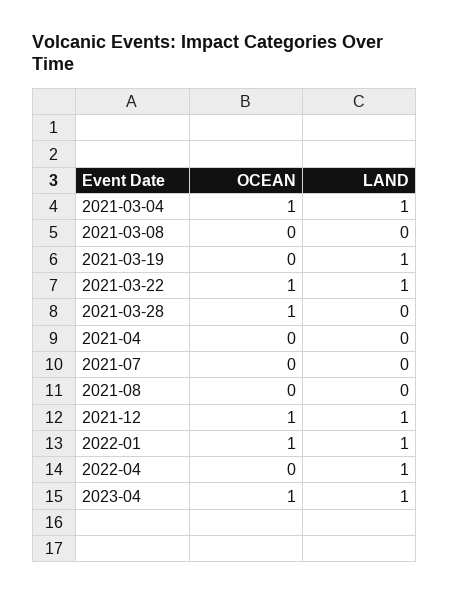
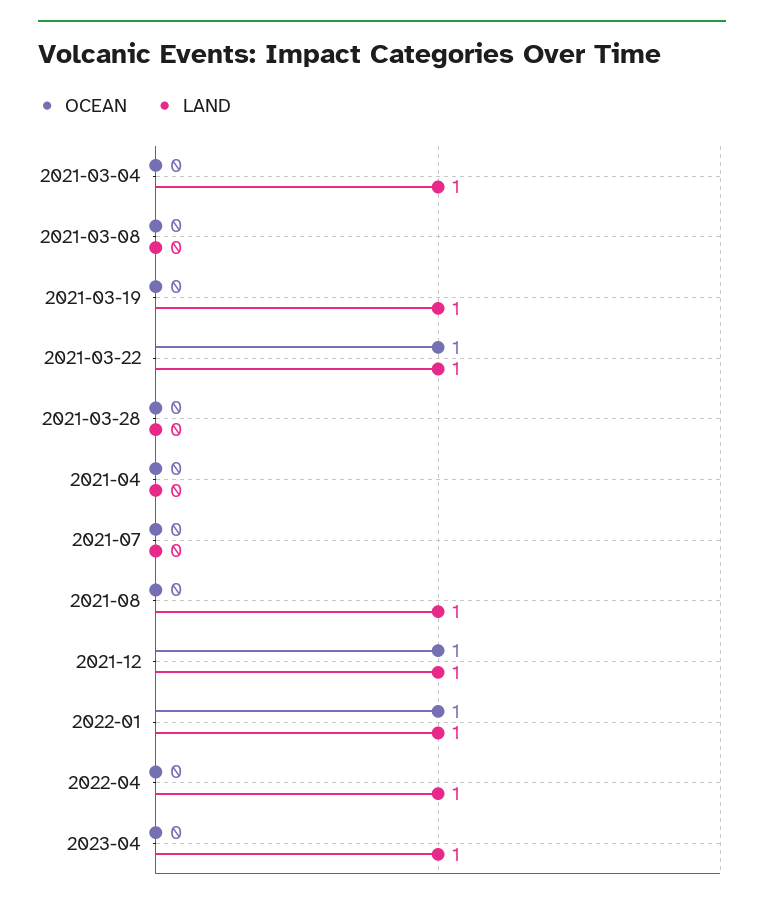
  {
    "OCEAN": {
-     "2021-03-04": 1,
+     "2021-03-04": 0,
      "2021-03-08": 0,
      "2021-03-19": 0,
      "2021-03-22": 1,
-     "2021-03-28": 1,
+     "2021-03-28": 0,
      "2021-04": 0,
      "2021-07": 0,
      "2021-08": 0,
      "2021-12": 1,
      "2022-01": 1,
      "2022-04": 0,
-     "2023-04": 1
+     "2023-04": 0
    },
    "LAND": {
      "2021-03-04": 1,
      "2021-03-08": 0,
      "2021-03-19": 1,
      "2021-03-22": 1,
      "2021-03-28": 0,
      "2021-04": 0,
      "2021-07": 0,
-     "2021-08": 0,
+     "2021-08": 1,
      "2021-12": 1,
      "2022-01": 1,
      "2022-04": 1,
      "2023-04": 1
    }
  }

